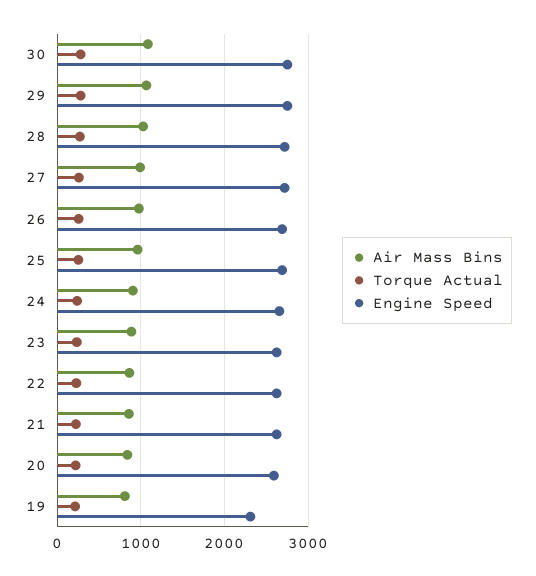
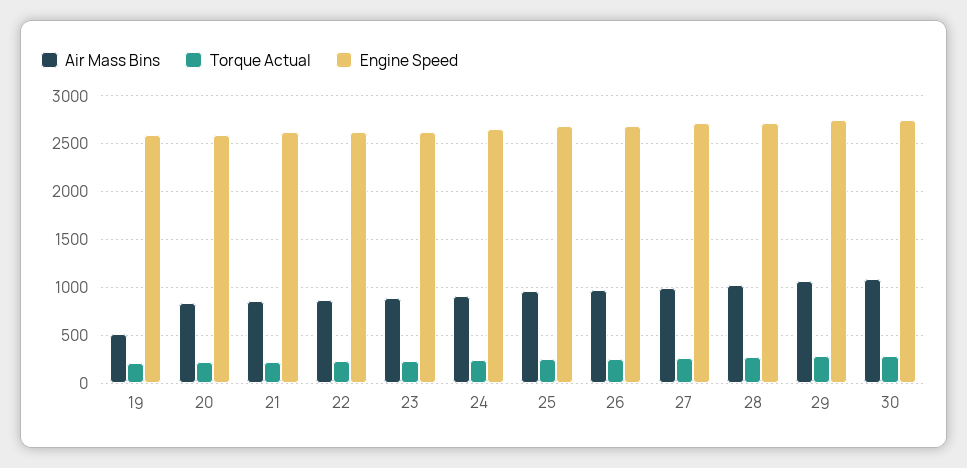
  {
    "Air Mass Bins": {
      "30": 1100,
      "29": 1100,
      "28": 1000,
      "27": 1000,
      "26": 1000,
      "25": 1000,
      "24": 900,
      "23": 900,
      "22": 900,
      "21": 900,
      "20": 800,
-     "19": 800
+     "19": 500
    },
    "Torque Actual": {
      "30": 300,
      "29": 300,
      "28": 300,
      "27": 300,
      "26": 300,
      "25": 300,
      "24": 200,
      "23": 200,
      "22": 200,
      "21": 200,
      "20": 200,
      "19": 200
    },
    "Engine Speed": {
      "30": 2800,
      "29": 2800,
      "28": 2700,
      "27": 2700,
      "26": 2700,
      "25": 2700,
      "24": 2700,
      "23": 2600,
      "22": 2600,
      "21": 2600,
      "20": 2600,
-     "19": 2300
+     "19": 2600
    }
  }

